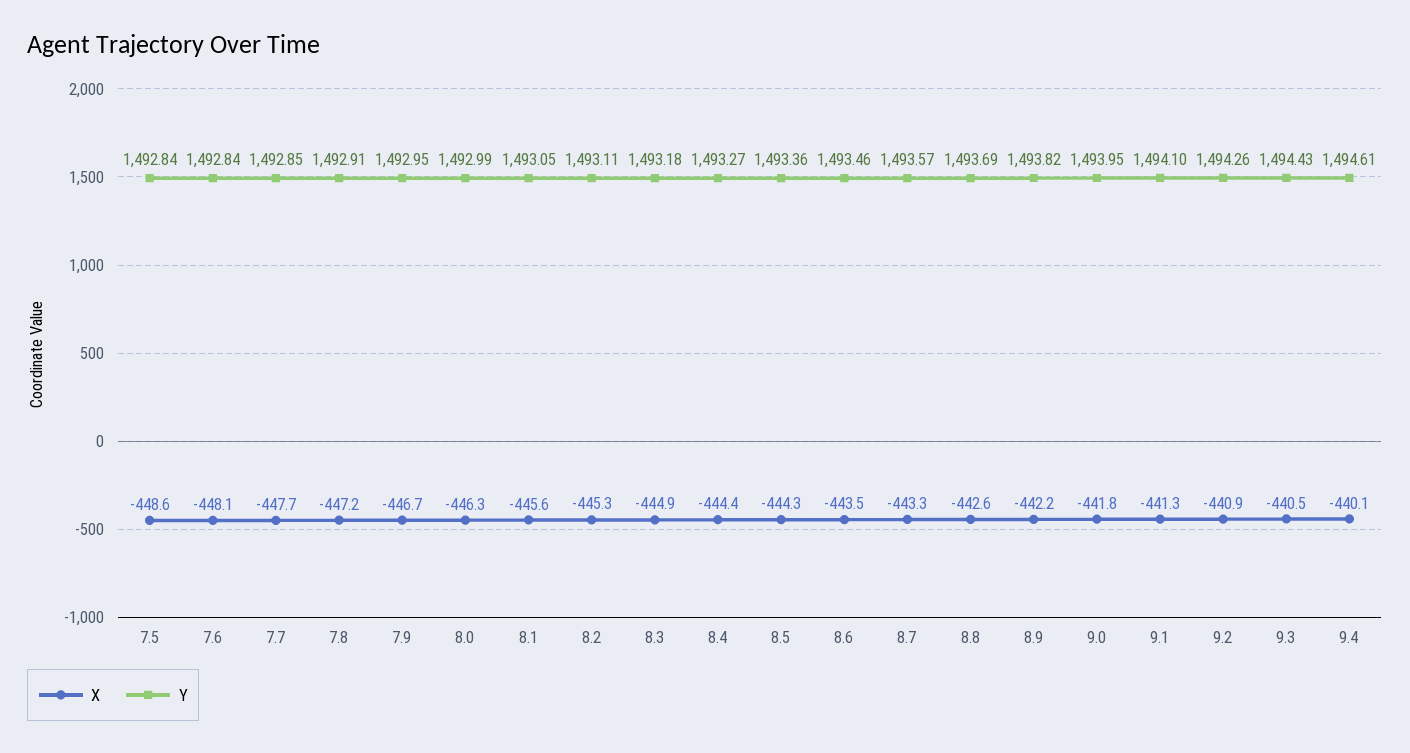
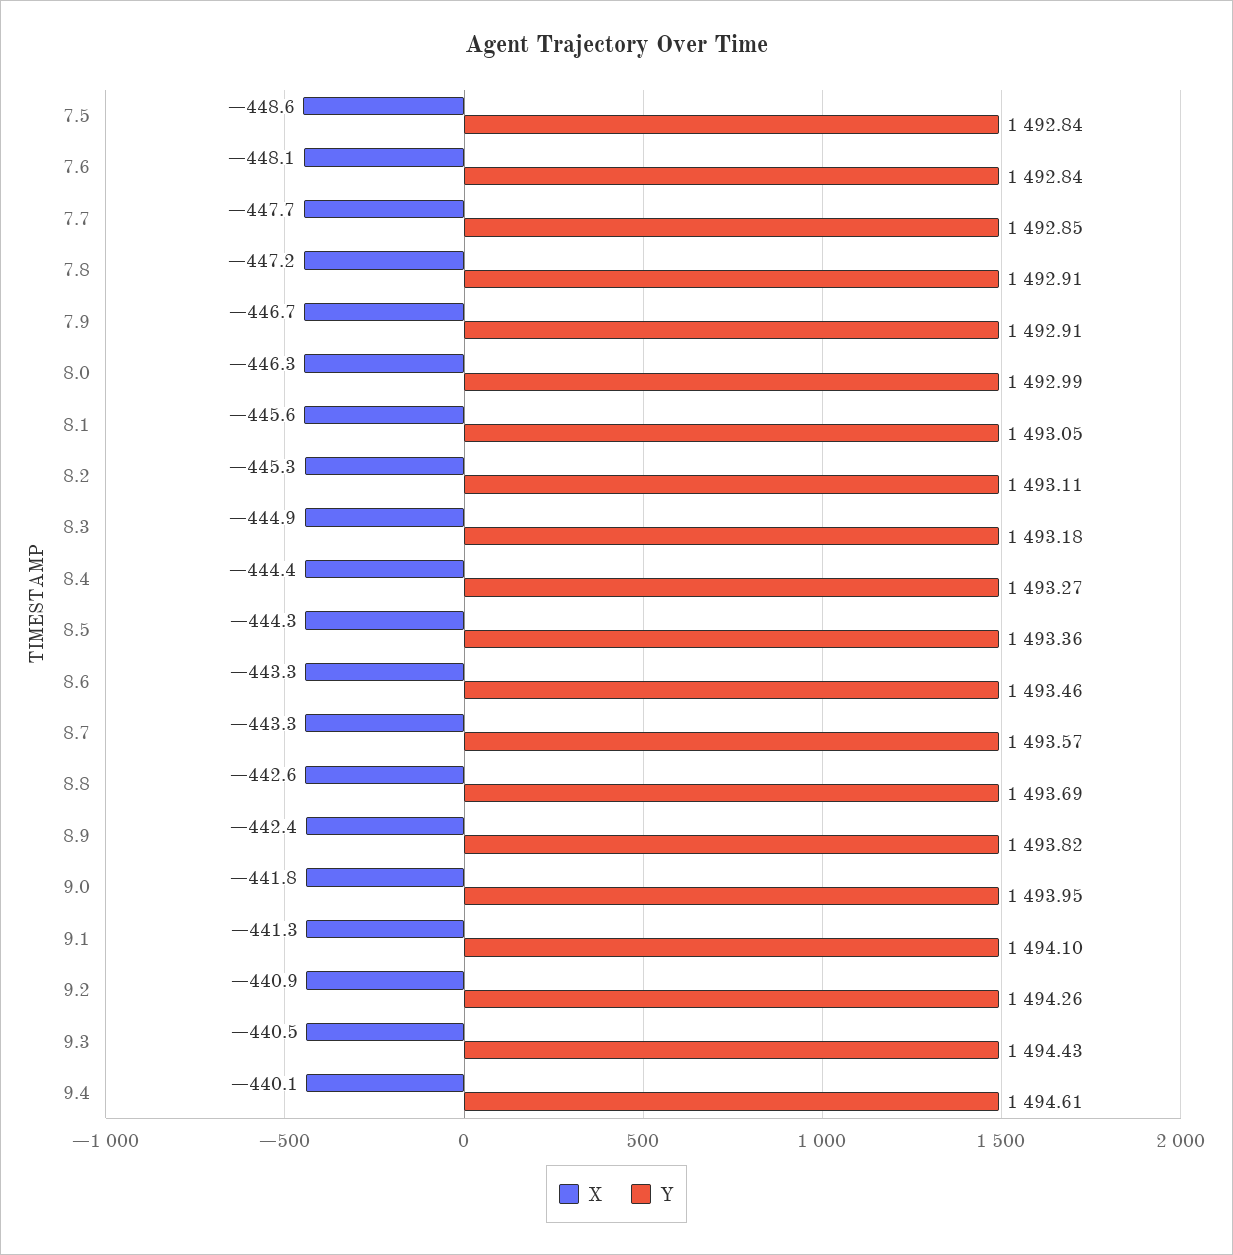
  {
    "X": {
      "7.5": -448.6,
      "7.6": -448.1,
      "7.7": -447.7,
      "7.8": -447.2,
      "7.9": -446.7,
      "8.0": -446.3,
      "8.1": -445.6,
      "8.2": -445.3,
      "8.3": -444.9,
      "8.4": -444.4,
      "8.5": -444.3,
-     "8.6": -443.5,
+     "8.6": -443.3,
      "8.7": -443.3,
      "8.8": -442.6,
-     "8.9": -442.2,
+     "8.9": -442.4,
      "9.0": -441.8,
      "9.1": -441.3,
      "9.2": -440.9,
      "9.3": -440.5,
      "9.4": -440.1
    },
    "Y": {
      "7.5": 1492.84,
      "7.6": 1492.84,
      "7.7": 1492.85,
      "7.8": 1492.91,
-     "7.9": 1492.95,
+     "7.9": 1492.91,
      "8.0": 1492.99,
      "8.1": 1493.05,
      "8.2": 1493.11,
      "8.3": 1493.18,
      "8.4": 1493.27,
      "8.5": 1493.36,
      "8.6": 1493.46,
      "8.7": 1493.57,
      "8.8": 1493.69,
      "8.9": 1493.82,
      "9.0": 1493.95,
      "9.1": 1494.1,
      "9.2": 1494.26,
      "9.3": 1494.43,
      "9.4": 1494.61
    }
  }

